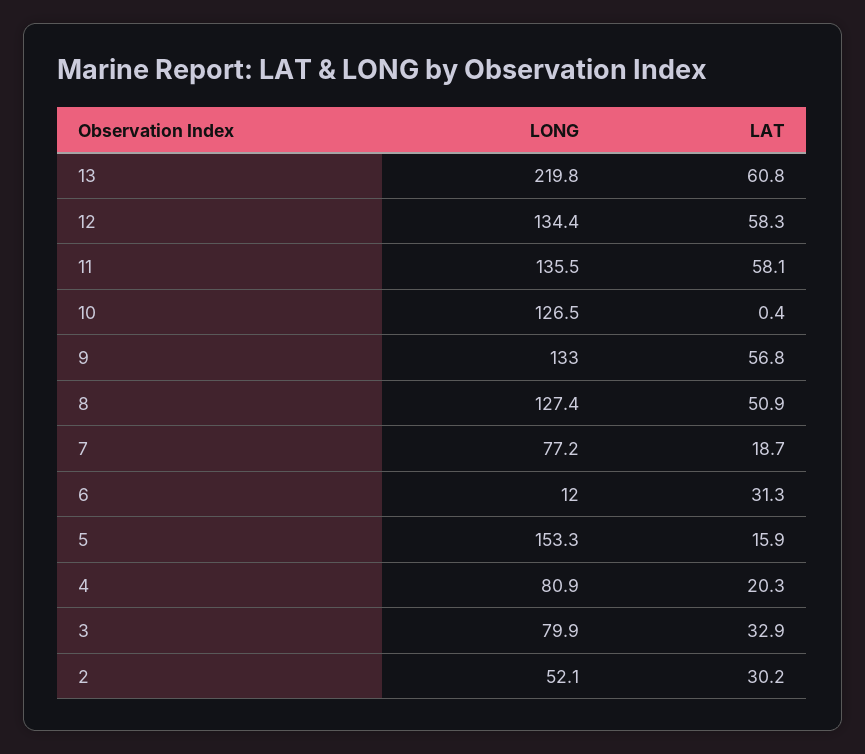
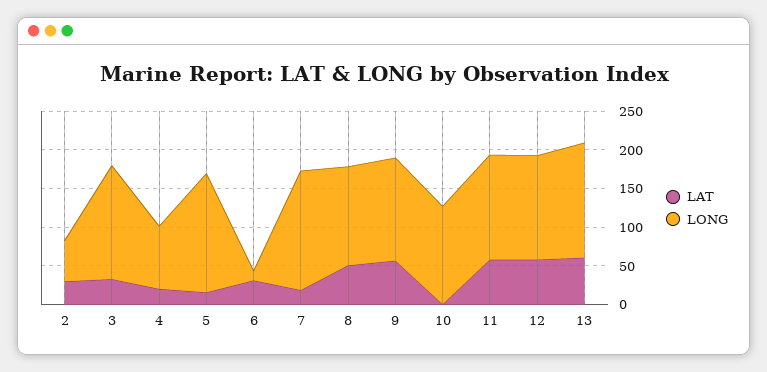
  {
    "LONG": {
-     "13": 219.8,
+     "13": 150,
      "12": 134.4,
      "11": 135.5,
      "10": 126.5,
      "9": 133,
      "8": 127.4,
-     "7": 77.2,
+     "7": 150,
      "6": 12,
      "5": 153.3,
      "4": 80.9,
-     "3": 79.9,
+     "3": 150,
      "2": 52.1
    },
    "LAT": {
      "13": 60.8,
      "12": 58.3,
      "11": 58.1,
      "10": 0.4,
      "9": 56.8,
      "8": 50.9,
      "7": 18.7,
      "6": 31.3,
      "5": 15.9,
      "4": 20.3,
      "3": 32.9,
      "2": 30.2
    }
  }

